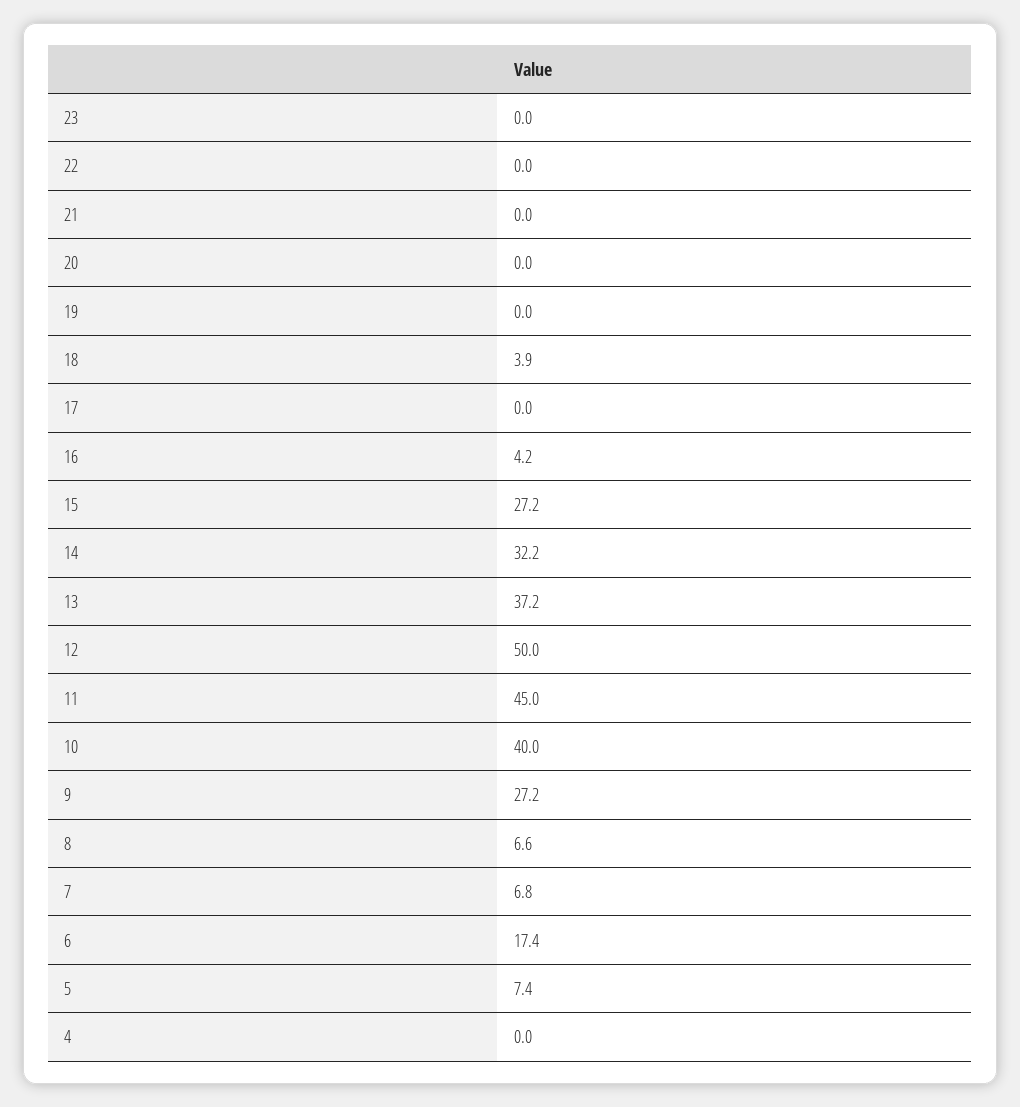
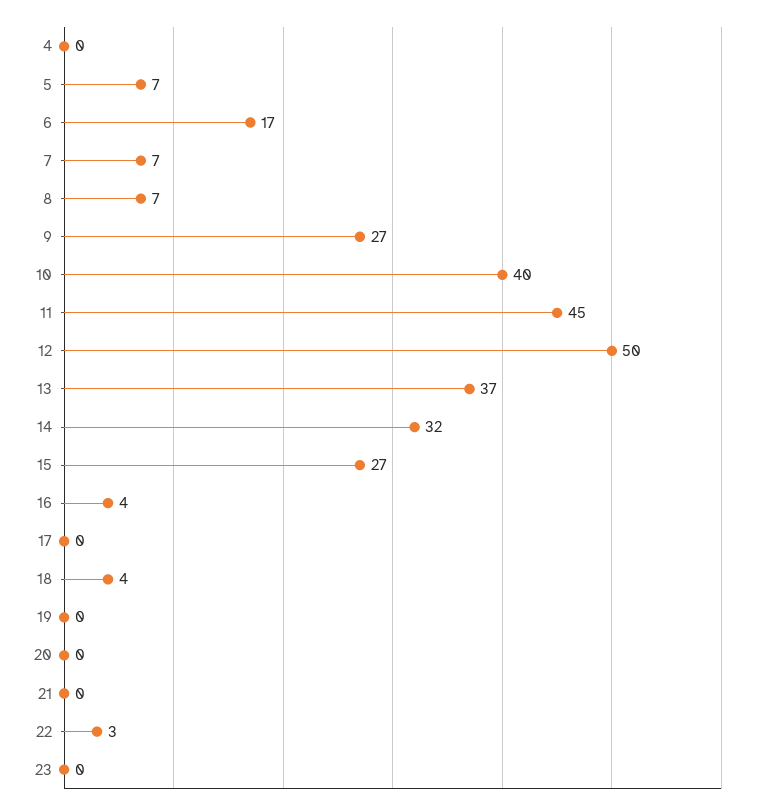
  {
    "23": 0,
-   "22": 0,
+   "22": 3,
    "21": 0,
    "20": 0,
    "19": 0,
    "18": 3.9,
    "17": 0,
    "16": 4.2,
    "15": 27.2,
    "14": 32.2,
    "13": 37.2,
    "12": 50,
    "11": 45,
    "10": 40,
    "9": 27.2,
    "8": 6.6,
    "7": 6.8,
    "6": 17.4,
    "5": 7.4,
    "4": 0
  }

